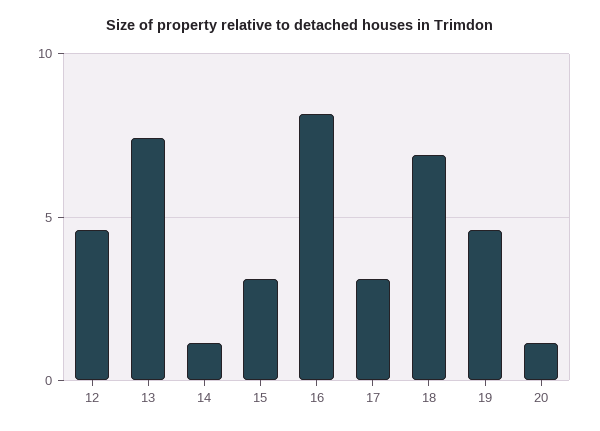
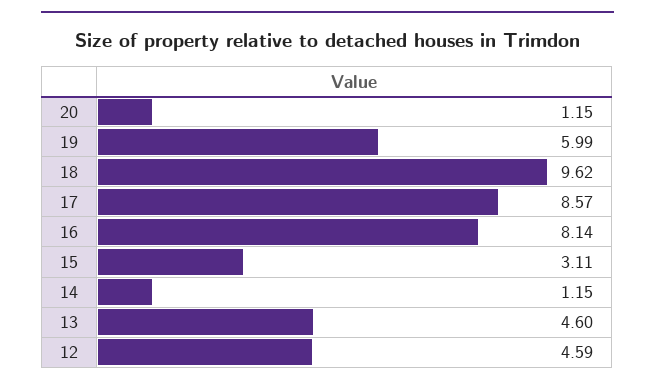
  {
    "12": 4.59,
-   "13": 7.5,
+   "13": 4.6,
    "14": 1.15,
    "15": 3.11,
    "16": 8.14,
-   "17": 3,
+   "17": 8.57,
-   "18": 7,
+   "18": 9.62,
-   "19": 4.5,
+   "19": 5.99,
    "20": 1.15
  }

